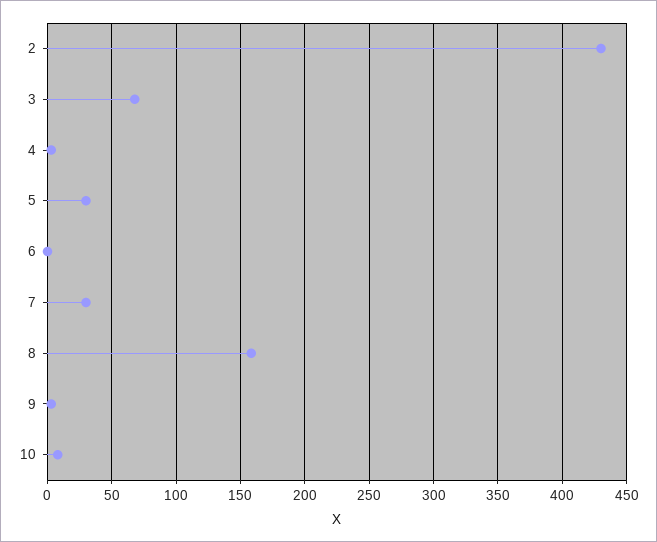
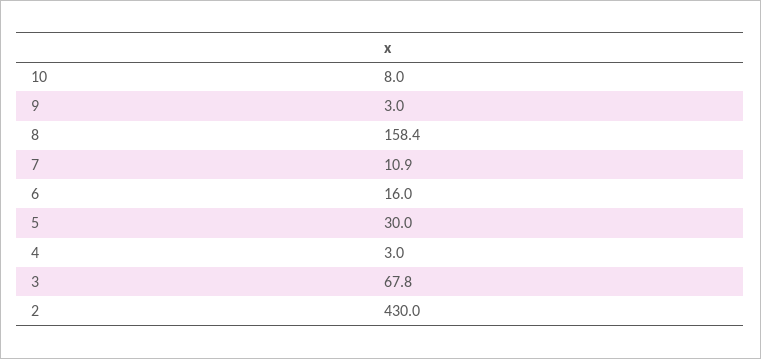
  {
    "2": 430,
    "3": 67.8,
    "4": 3,
    "5": 30,
-   "6": 0,
+   "6": 16,
-   "7": 30,
+   "7": 10.9,
    "8": 158.4,
    "9": 3,
    "10": 8
  }

